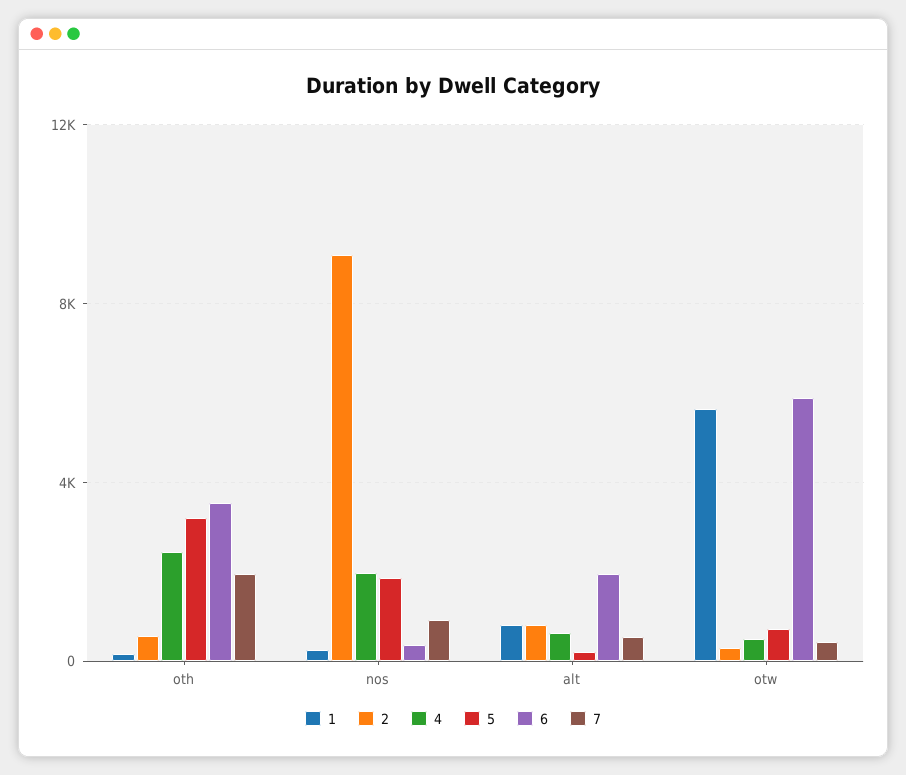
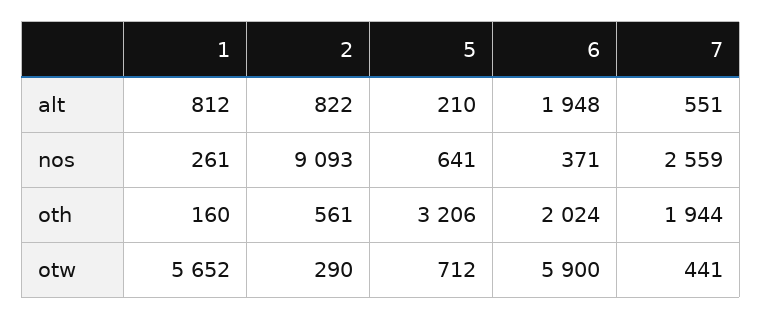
  {
    "1": {
      "oth": 160,
      "nos": 261,
      "alt": 812,
      "otw": 5652
    },
    "2": {
      "oth": 561,
      "nos": 9093,
      "alt": 822,
      "otw": 290
    },
-   "4": {
-     "oth": 2500,
-     "nos": 2000,
-     "alt": 500,
-     "otw": 500
-   },
    "5": {
      "oth": 3206,
-     "nos": 2000,
+     "nos": 641,
      "alt": 210,
      "otw": 712
    },
    "6": {
-     "oth": 3500,
+     "oth": 2024,
      "nos": 371,
      "alt": 1948,
      "otw": 5900
    },
    "7": {
      "oth": 1944,
-     "nos": 1000,
+     "nos": 2559,
      "alt": 551,
      "otw": 441
    }
  }

